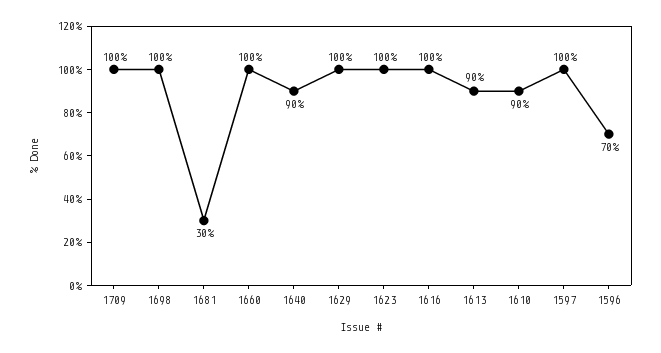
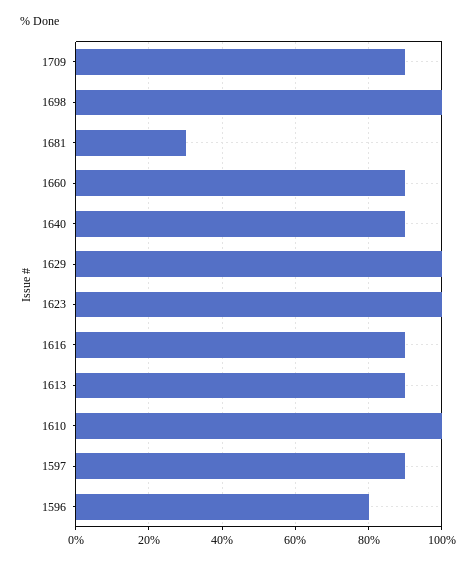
  {
-   "1709": 100,
+   "1709": 90,
    "1698": 100,
    "1681": 30,
-   "1660": 100,
+   "1660": 90,
    "1640": 90,
    "1629": 100,
    "1623": 100,
-   "1616": 100,
+   "1616": 90,
    "1613": 90,
-   "1610": 90,
+   "1610": 100,
-   "1597": 100,
+   "1597": 90,
-   "1596": 70
+   "1596": 80
  }

